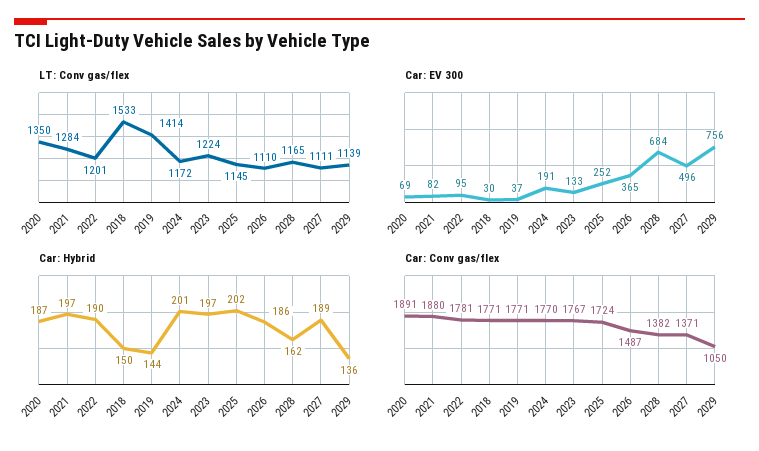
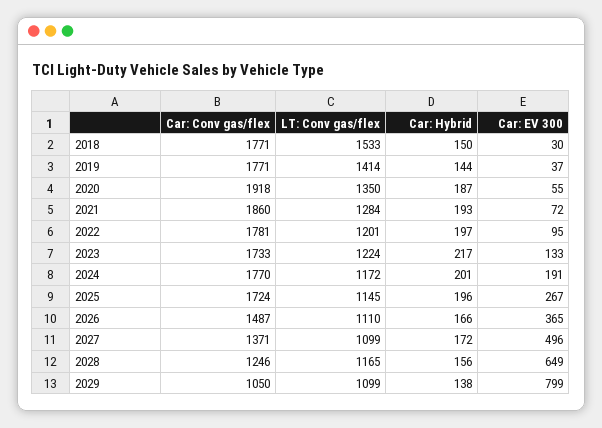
  {
    "LT: Conv gas/flex": {
      "2020": 1350,
      "2021": 1284,
      "2022": 1201,
      "2018": 1533,
      "2019": 1414,
      "2024": 1172,
      "2023": 1224,
      "2025": 1145,
      "2026": 1110,
      "2028": 1165,
-     "2027": 1111,
+     "2027": 1099,
-     "2029": 1139
+     "2029": 1099
    },
    "Car: EV 300": {
-     "2020": 69,
+     "2020": 55,
-     "2021": 82,
+     "2021": 72,
      "2022": 95,
      "2018": 30,
      "2019": 37,
      "2024": 191,
      "2023": 133,
-     "2025": 252,
+     "2025": 267,
      "2026": 365,
-     "2028": 684,
+     "2028": 649,
      "2027": 496,
-     "2029": 756
+     "2029": 799
    },
    "Car: Hybrid": {
      "2020": 187,
-     "2021": 197,
+     "2021": 193,
-     "2022": 190,
+     "2022": 197,
      "2018": 150,
      "2019": 144,
      "2024": 201,
-     "2023": 197,
+     "2023": 217,
-     "2025": 202,
+     "2025": 196,
-     "2026": 186,
+     "2026": 166,
-     "2028": 162,
+     "2028": 156,
-     "2027": 189,
+     "2027": 172,
-     "2029": 136
+     "2029": 138
    },
    "Car: Conv gas/flex": {
-     "2020": 1891,
+     "2020": 1918,
-     "2021": 1880,
+     "2021": 1860,
      "2022": 1781,
      "2018": 1771,
      "2019": 1771,
      "2024": 1770,
-     "2023": 1767,
+     "2023": 1733,
      "2025": 1724,
      "2026": 1487,
-     "2028": 1382,
+     "2028": 1246,
      "2027": 1371,
      "2029": 1050
    }
  }

